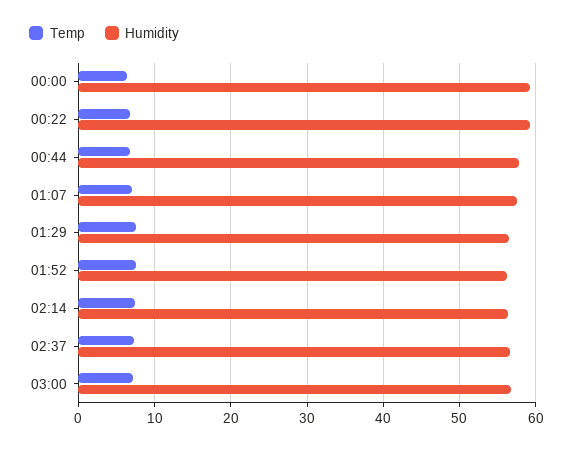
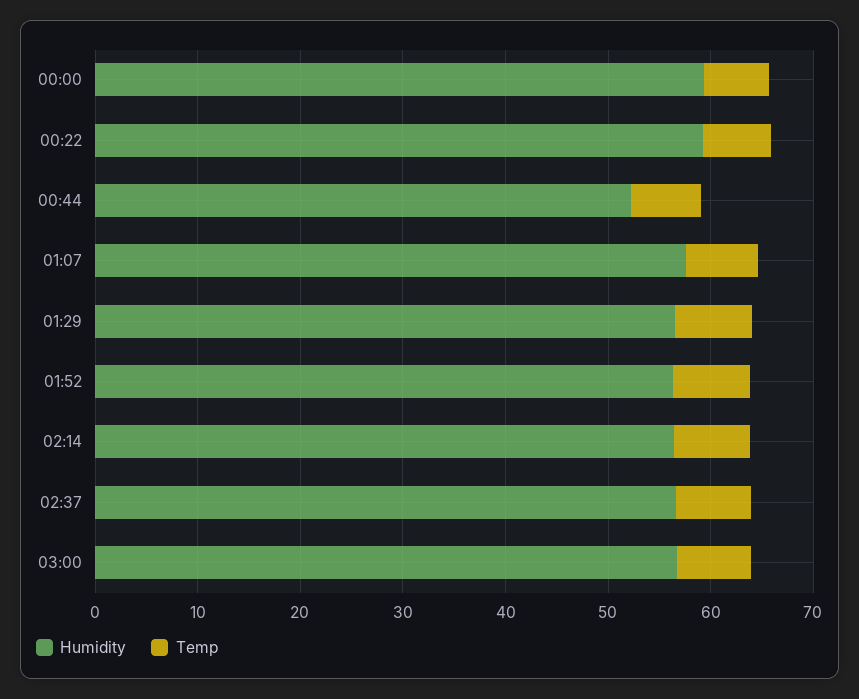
  {
    "Temp": {
      "00:00": 6,
      "00:22": 7,
      "00:44": 7,
      "01:07": 7,
      "01:29": 8,
      "01:52": 8,
      "02:14": 7,
      "02:37": 7,
      "03:00": 7
    },
    "Humidity": {
      "00:00": 59,
      "00:22": 59,
-     "00:44": 58,
+     "00:44": 52,
      "01:07": 58,
      "01:29": 57,
      "01:52": 56,
      "02:14": 56,
      "02:37": 57,
      "03:00": 57
    }
  }

